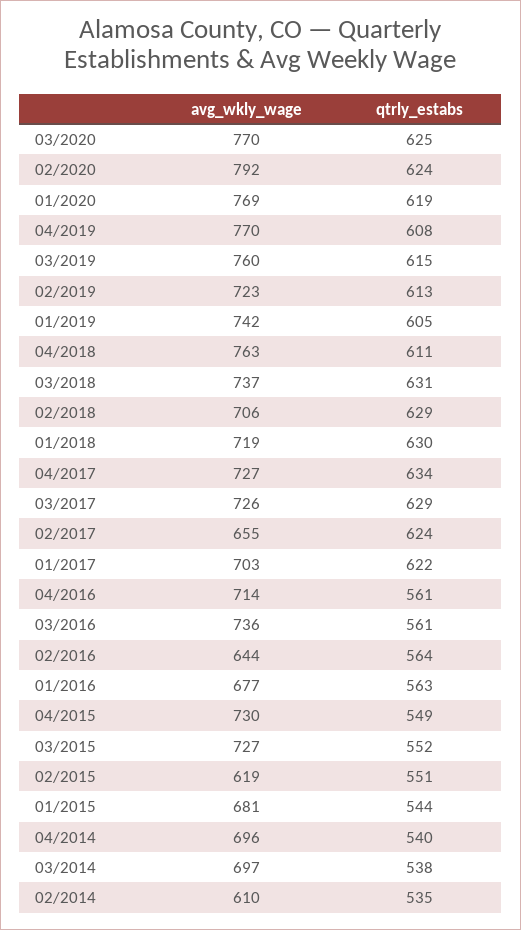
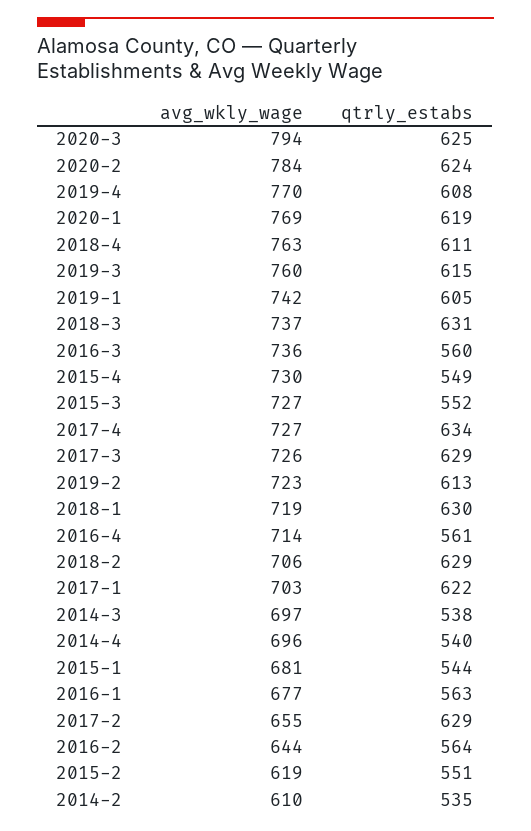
  {
    "avg_wkly_wage": {
-     "03/2020": 770,
+     "03/2020": 794,
-     "02/2020": 792,
+     "02/2020": 784,
      "01/2020": 769,
      "04/2019": 770,
      "03/2019": 760,
      "02/2019": 723,
      "01/2019": 742,
      "04/2018": 763,
      "03/2018": 737,
      "02/2018": 706,
      "01/2018": 719,
      "04/2017": 727,
      "03/2017": 726,
      "02/2017": 655,
      "01/2017": 703,
      "04/2016": 714,
      "03/2016": 736,
      "02/2016": 644,
      "01/2016": 677,
      "04/2015": 730,
      "03/2015": 727,
      "02/2015": 619,
      "01/2015": 681,
      "04/2014": 696,
      "03/2014": 697,
      "02/2014": 610
    },
    "qtrly_estabs": {
      "03/2020": 625,
      "02/2020": 624,
      "01/2020": 619,
      "04/2019": 608,
      "03/2019": 615,
      "02/2019": 613,
      "01/2019": 605,
      "04/2018": 611,
      "03/2018": 631,
      "02/2018": 629,
      "01/2018": 630,
      "04/2017": 634,
      "03/2017": 629,
-     "02/2017": 624,
+     "02/2017": 629,
      "01/2017": 622,
      "04/2016": 561,
-     "03/2016": 561,
+     "03/2016": 560,
      "02/2016": 564,
      "01/2016": 563,
      "04/2015": 549,
      "03/2015": 552,
      "02/2015": 551,
      "01/2015": 544,
      "04/2014": 540,
      "03/2014": 538,
      "02/2014": 535
    }
  }

